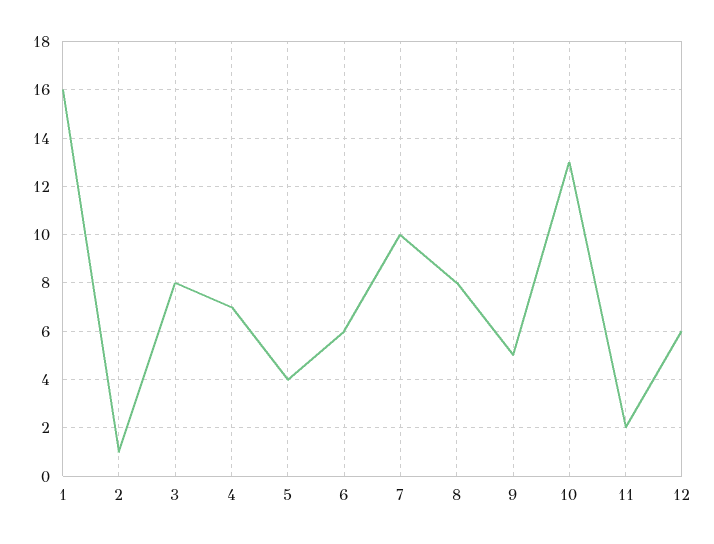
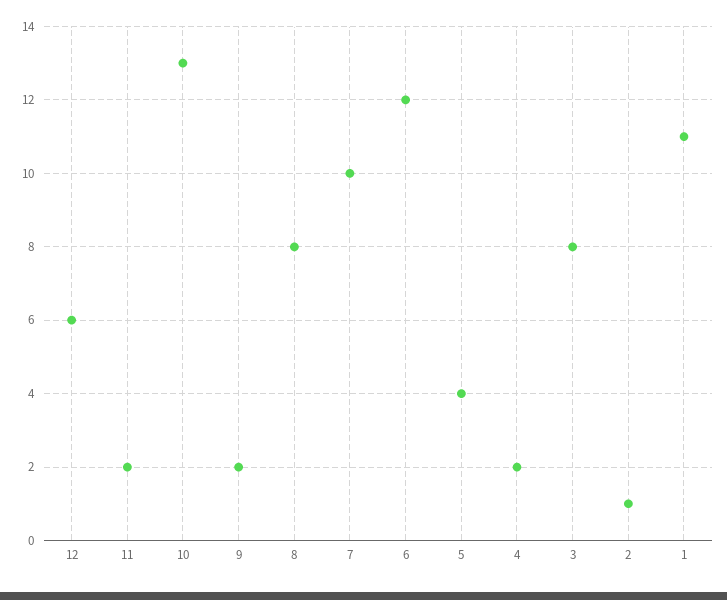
  {
-   "1": 16,
+   "1": 11,
    "2": 1,
    "3": 8,
-   "4": 7,
+   "4": 2,
    "5": 4,
-   "6": 6,
+   "6": 12,
    "7": 10,
    "8": 8,
-   "9": 5,
+   "9": 2,
    "10": 13,
    "11": 2,
    "12": 6
  }

